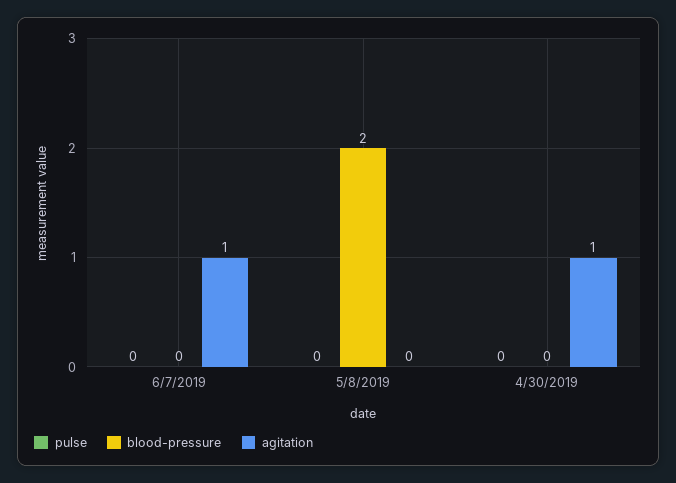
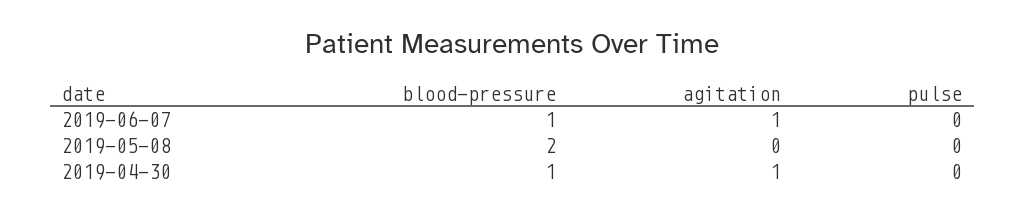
  {
    "pulse": {
      "6/7/2019": 0,
      "5/8/2019": 0,
      "4/30/2019": 0
    },
    "blood-pressure": {
-     "6/7/2019": 0,
+     "6/7/2019": 1,
      "5/8/2019": 2,
-     "4/30/2019": 0
+     "4/30/2019": 1
    },
    "agitation": {
      "6/7/2019": 1,
      "5/8/2019": 0,
      "4/30/2019": 1
    }
  }

